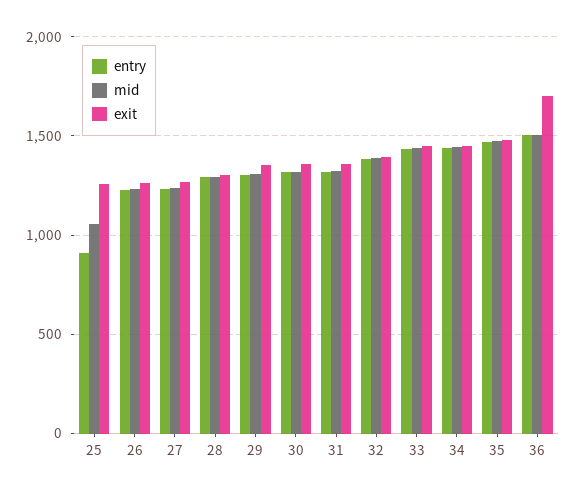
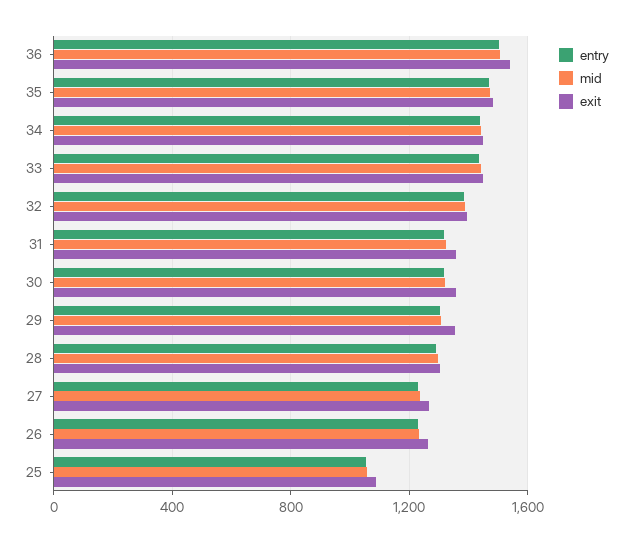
  {
    "entry": {
-     "25": 900,
+     "25": 1050,
      "26": 1250,
      "27": 1250,
      "28": 1300,
      "29": 1300,
      "30": 1300,
      "31": 1300,
      "32": 1400,
      "33": 1450,
      "34": 1450,
      "35": 1450,
      "36": 1500
    },
    "mid": {
      "25": 1050,
      "26": 1250,
      "27": 1250,
      "28": 1300,
      "29": 1300,
      "30": 1300,
      "31": 1300,
      "32": 1400,
      "33": 1450,
      "34": 1450,
      "35": 1450,
      "36": 1500
    },
    "exit": {
-     "25": 1250,
+     "25": 1100,
      "26": 1250,
      "27": 1250,
      "28": 1300,
      "29": 1350,
      "30": 1350,
      "31": 1350,
      "32": 1400,
      "33": 1450,
      "34": 1450,
      "35": 1500,
-     "36": 1700
+     "36": 1550
    }
  }

